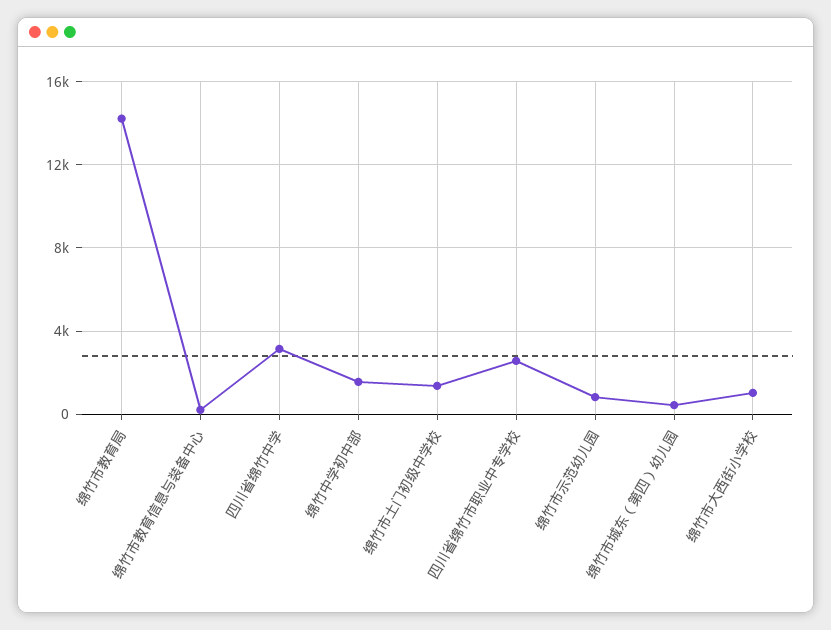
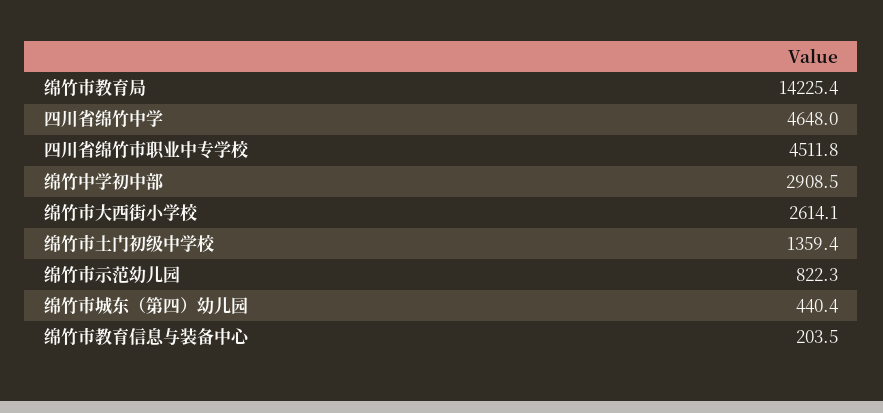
  {
    "绵竹市教育局": 14225.4,
    "绵竹市教育信息与装备中心": 203.5,
-   "四川省绵竹中学": 3000,
+   "四川省绵竹中学": 4648,
-   "绵竹中学初中部": 1500,
+   "绵竹中学初中部": 2908.5,
    "绵竹市土门初级中学校": 1359.4,
-   "四川省绵竹市职业中专学校": 2500,
+   "四川省绵竹市职业中专学校": 4511.8,
    "绵竹市示范幼儿园": 822.3,
    "绵竹市城东（第四）幼儿园": 440.4,
-   "绵竹市大西街小学校": 1000
+   "绵竹市大西街小学校": 2614.1
  }

